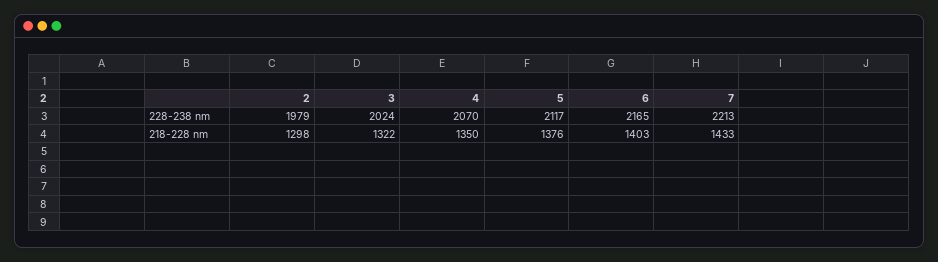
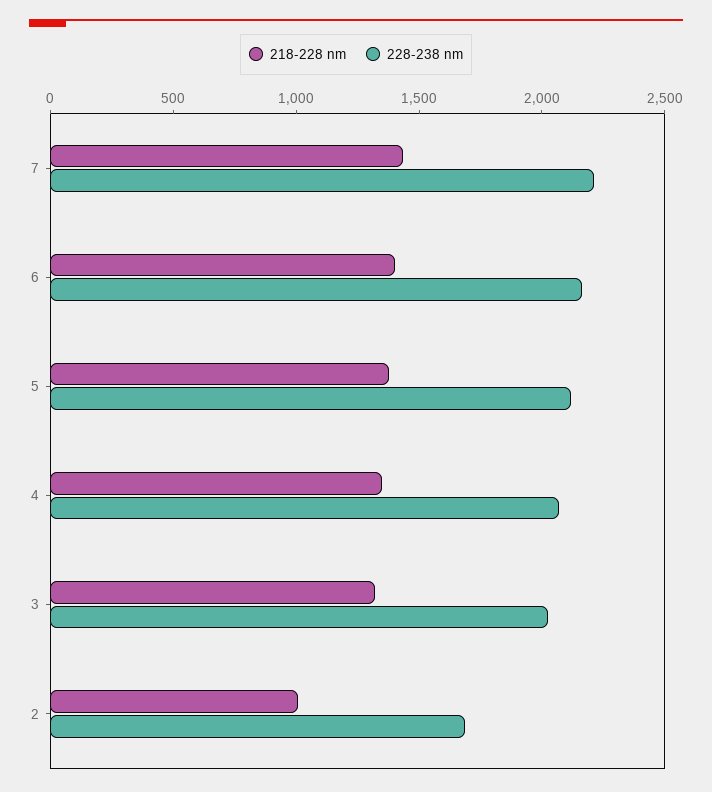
  {
    "228-238 nm": {
-     "2": 1979,
+     "2": 1700,
      "3": 2024,
      "4": 2070,
      "5": 2117,
      "6": 2165,
      "7": 2213
    },
    "218-228 nm": {
-     "2": 1298,
+     "2": 1000,
      "3": 1322,
      "4": 1350,
      "5": 1376,
      "6": 1403,
      "7": 1433
    }
  }

